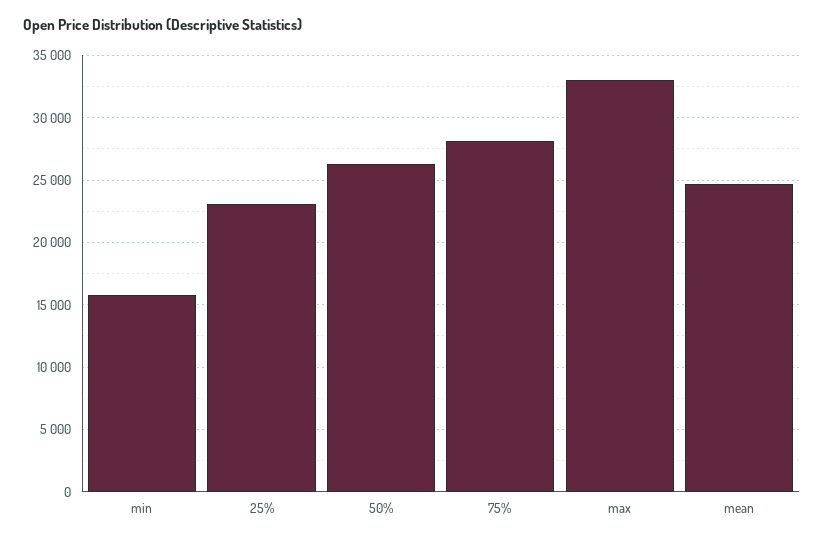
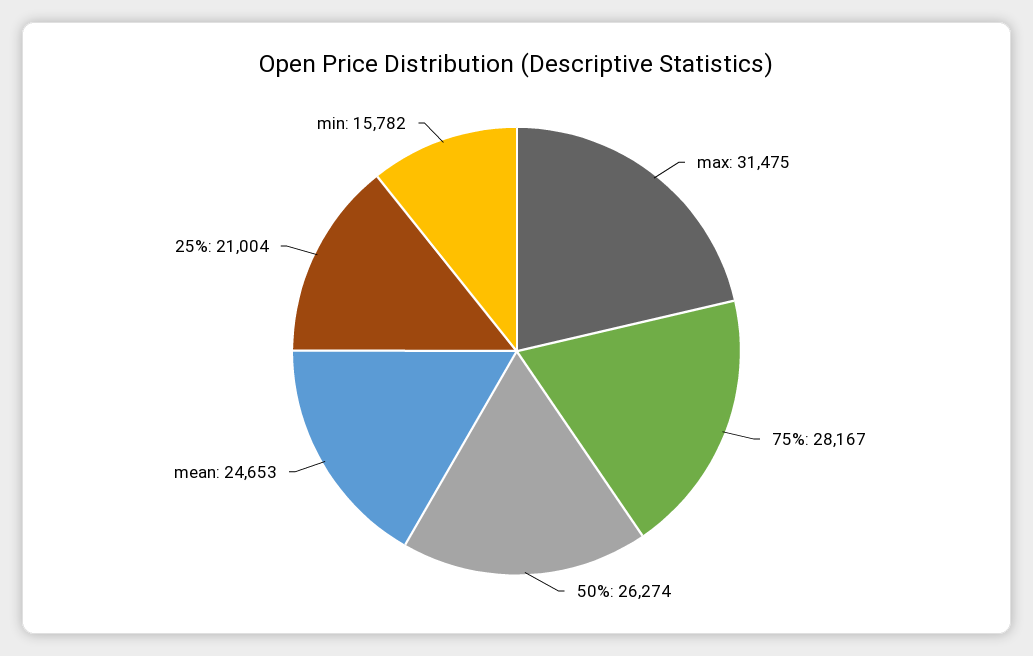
  {
    "min": 15782,
-   "25%": 23000,
+   "25%": 21004,
    "50%": 26274,
    "75%": 28167,
-   "max": 33000,
+   "max": 31475,
    "mean": 24653
  }

